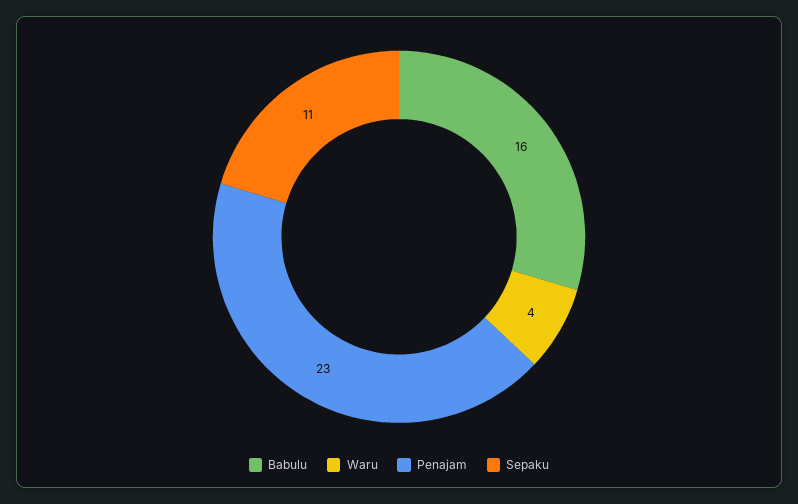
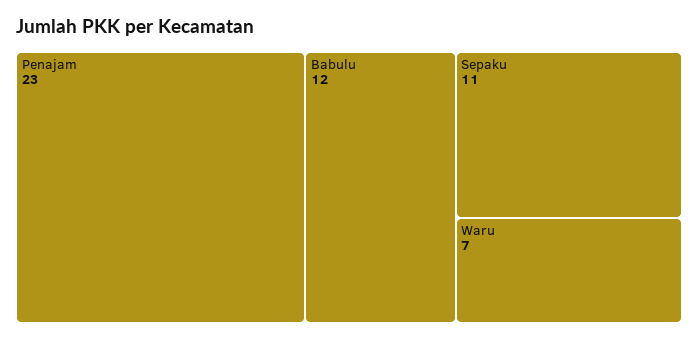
  {
-   "Babulu": 16,
+   "Babulu": 12,
-   "Waru": 4,
+   "Waru": 7,
    "Penajam": 23,
    "Sepaku": 11
  }

